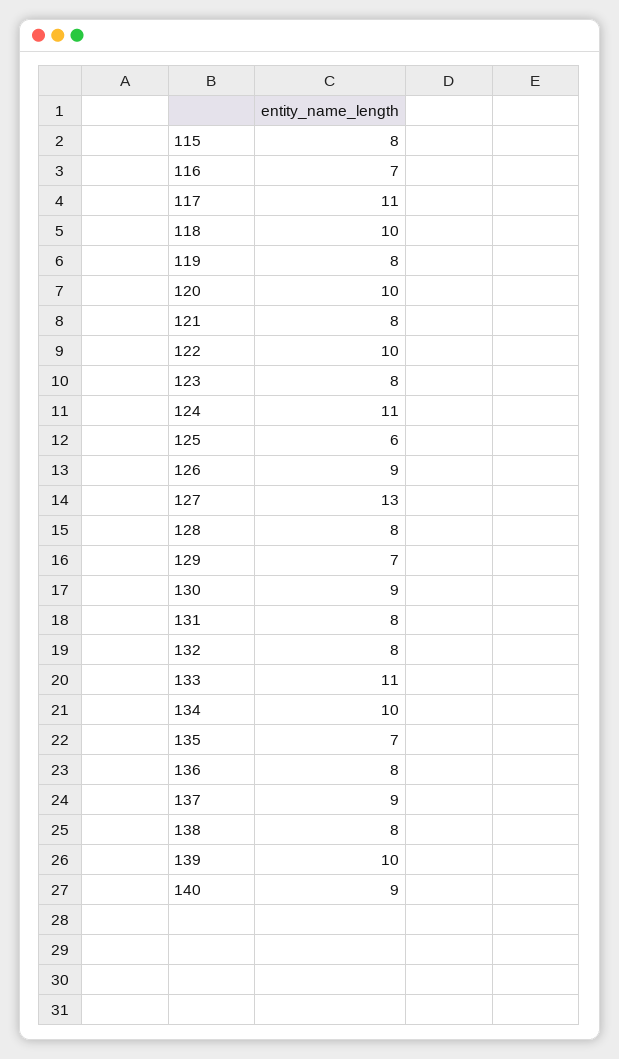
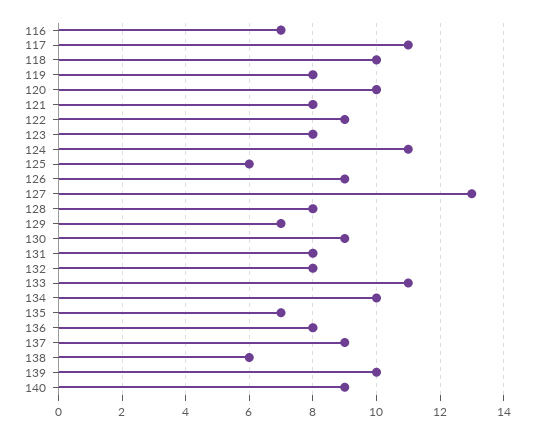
  {
-   "115": 8,
    "116": 7,
    "117": 11,
    "118": 10,
    "119": 8,
    "120": 10,
    "121": 8,
-   "122": 10,
+   "122": 9,
    "123": 8,
    "124": 11,
    "125": 6,
    "126": 9,
    "127": 13,
    "128": 8,
    "129": 7,
    "130": 9,
    "131": 8,
    "132": 8,
    "133": 11,
    "134": 10,
    "135": 7,
    "136": 8,
    "137": 9,
-   "138": 8,
+   "138": 6,
    "139": 10,
    "140": 9
  }

